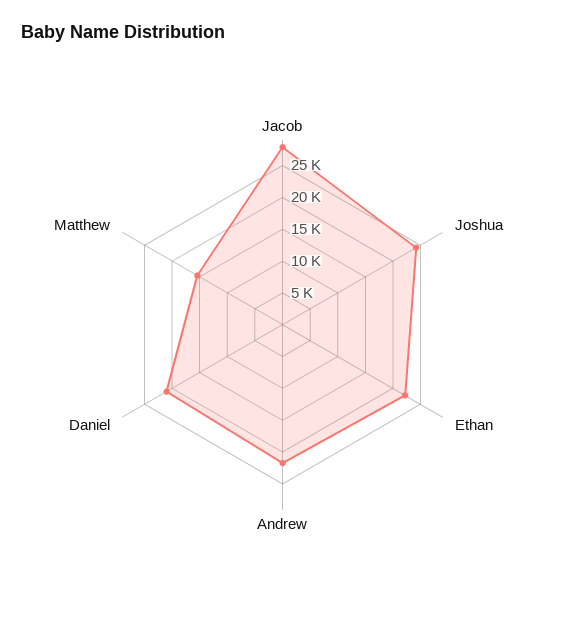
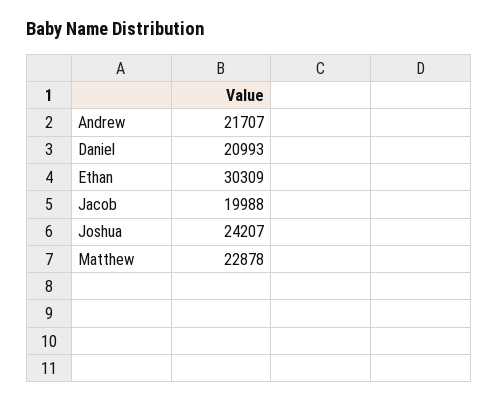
  {
-   "Jacob": 27500,
+   "Jacob": 19988,
    "Joshua": 24207,
-   "Ethan": 22500,
+   "Ethan": 30309,
    "Andrew": 21707,
    "Daniel": 20993,
-   "Matthew": 15000
+   "Matthew": 22878
  }

